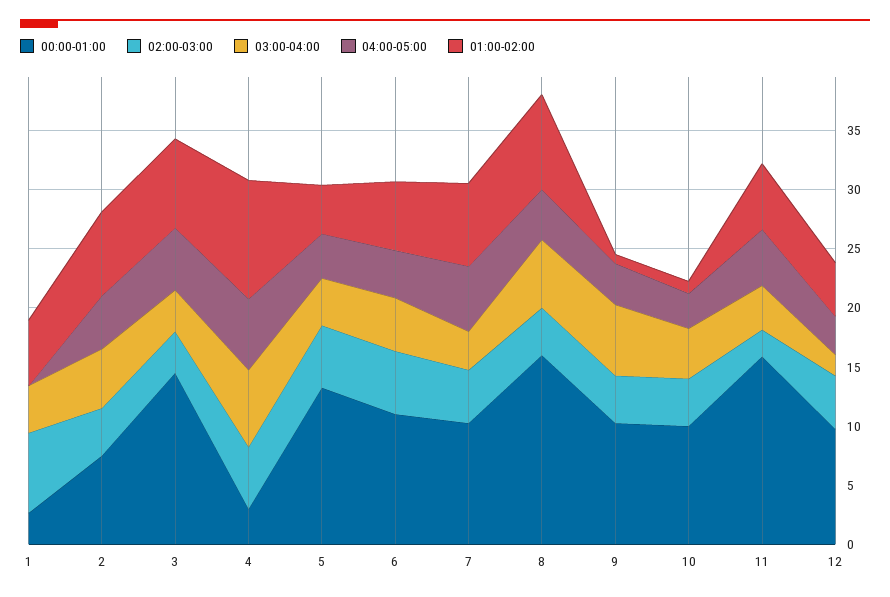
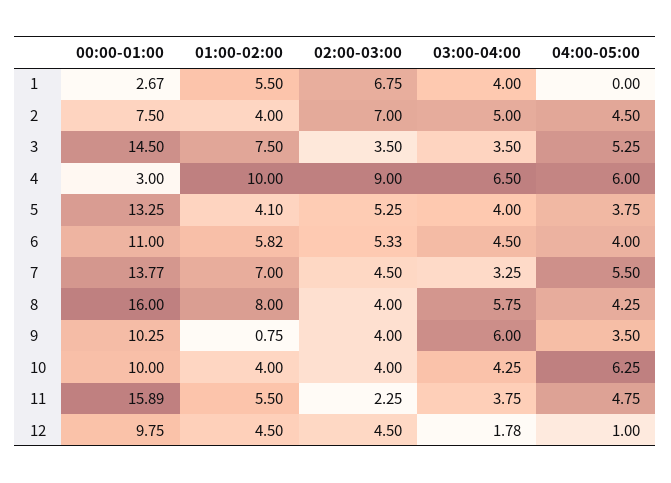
  {
    "00:00-01:00": {
      "1": 2.67,
      "2": 7.5,
      "3": 14.5,
      "4": 3,
      "5": 13.25,
      "6": 11,
-     "7": 10,
+     "7": 13.77,
      "8": 16,
      "9": 10.25,
      "10": 10,
      "11": 15.89,
      "12": 9.75
    },
    "02:00-03:00": {
      "1": 6.75,
-     "2": 4,
+     "2": 7,
      "3": 3.5,
-     "4": 5,
+     "4": 9,
      "5": 5.25,
      "6": 5.33,
      "7": 4.5,
      "8": 4,
      "9": 4,
      "10": 4,
      "11": 2.25,
      "12": 4.5
    },
    "03:00-04:00": {
      "1": 4,
      "2": 5,
      "3": 3.5,
      "4": 6.5,
      "5": 4,
      "6": 4.5,
      "7": 3.25,
      "8": 5.75,
      "9": 6,
      "10": 4.25,
      "11": 3.75,
      "12": 1.78
    },
    "04:00-05:00": {
      "1": 0,
      "2": 4.5,
      "3": 5.25,
      "4": 6,
      "5": 3.75,
      "6": 4,
      "7": 5.5,
      "8": 4.25,
      "9": 3.5,
-     "10": 3,
+     "10": 6.25,
      "11": 4.75,
-     "12": 3
+     "12": 1
    },
    "01:00-02:00": {
      "1": 5.5,
-     "2": 7,
+     "2": 4,
      "3": 7.5,
      "4": 10,
      "5": 4.1,
      "6": 5.82,
      "7": 7,
      "8": 8,
      "9": 0.75,
-     "10": 1,
+     "10": 4,
      "11": 5.5,
      "12": 4.5
    }
  }

